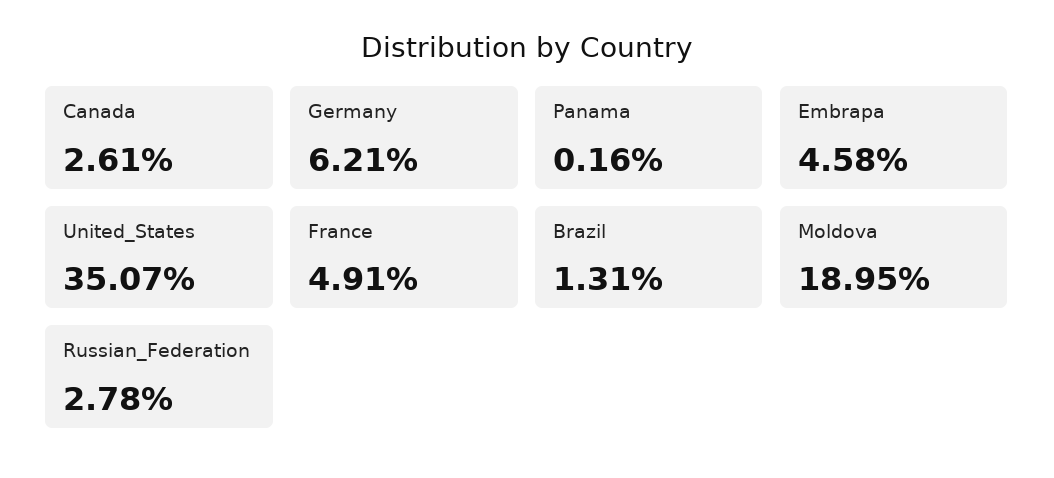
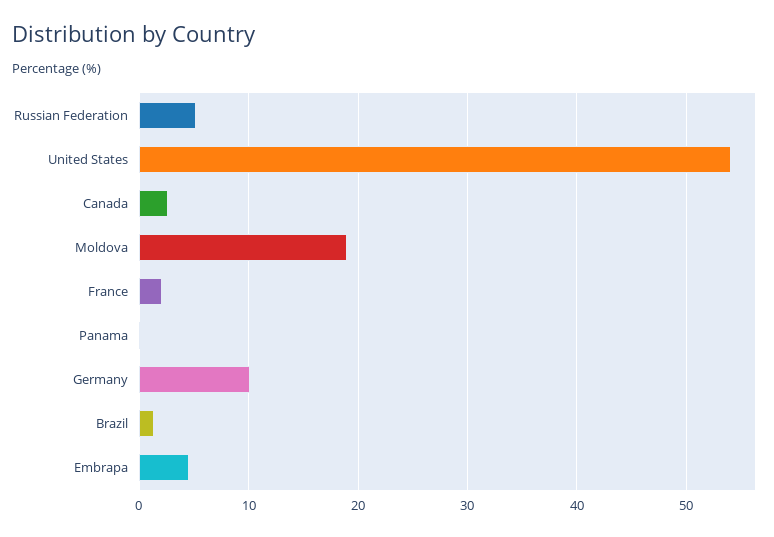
  {
    "Canada": 2.61,
-   "Germany": 6.21,
+   "Germany": 10,
    "Panama": 0.16,
    "Embrapa": 4.58,
-   "United_States": 35.07,
+   "United_States": 54,
-   "France": 4.91,
+   "France": 2,
    "Brazil": 1.31,
    "Moldova": 18.95,
-   "Russian_Federation": 2.78
+   "Russian_Federation": 5
  }

